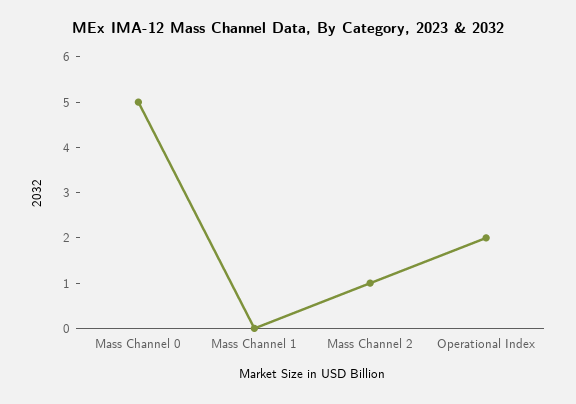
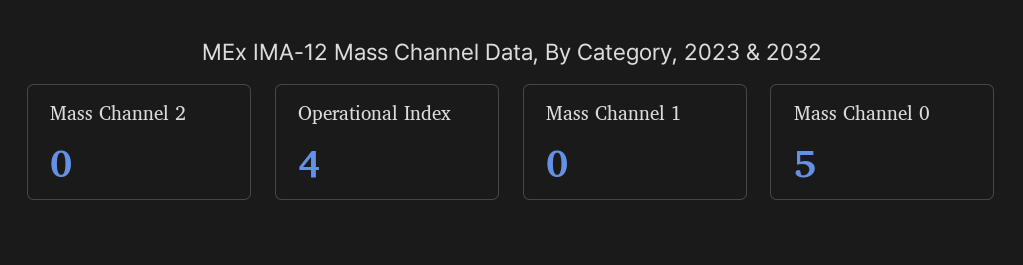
  {
    "Mass Channel 0": 5,
    "Mass Channel 1": 0,
-   "Mass Channel 2": 1,
+   "Mass Channel 2": 0,
-   "Operational Index": 2
+   "Operational Index": 4
  }

